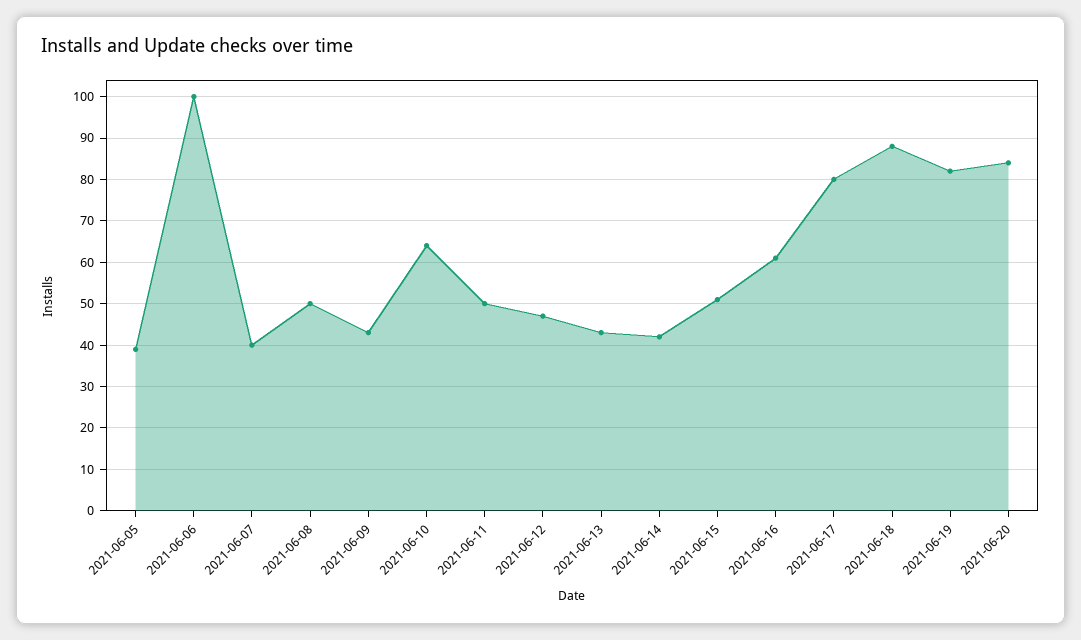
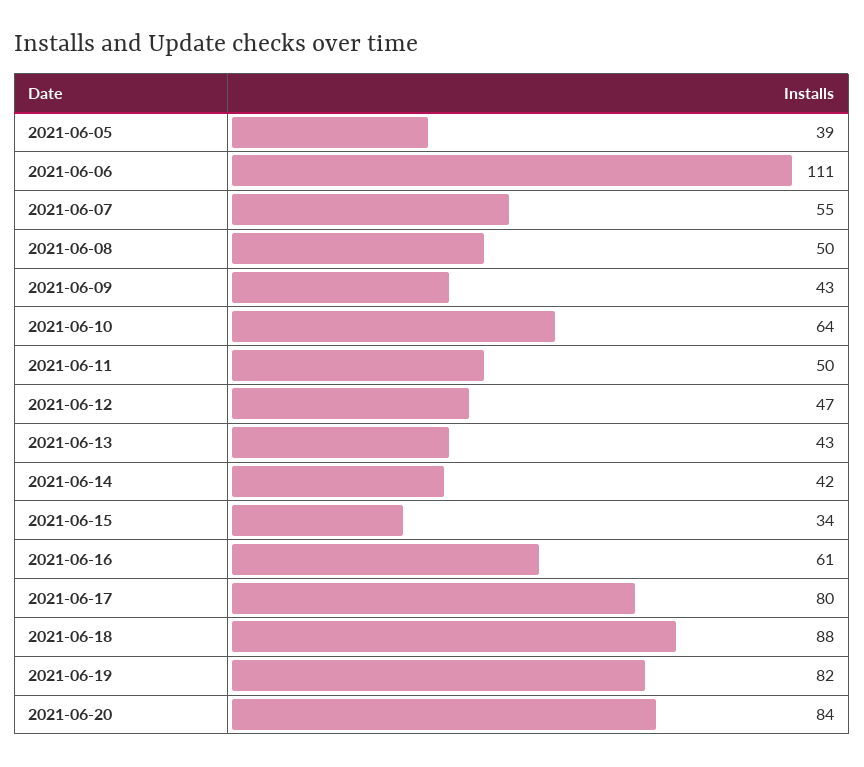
  {
    "2021-06-05": 39,
-   "2021-06-06": 100,
+   "2021-06-06": 111,
-   "2021-06-07": 40,
+   "2021-06-07": 55,
    "2021-06-08": 50,
    "2021-06-09": 43,
    "2021-06-10": 64,
    "2021-06-11": 50,
    "2021-06-12": 47,
    "2021-06-13": 43,
    "2021-06-14": 42,
-   "2021-06-15": 50,
+   "2021-06-15": 34,
    "2021-06-16": 61,
    "2021-06-17": 80,
    "2021-06-18": 88,
    "2021-06-19": 82,
    "2021-06-20": 84
  }

